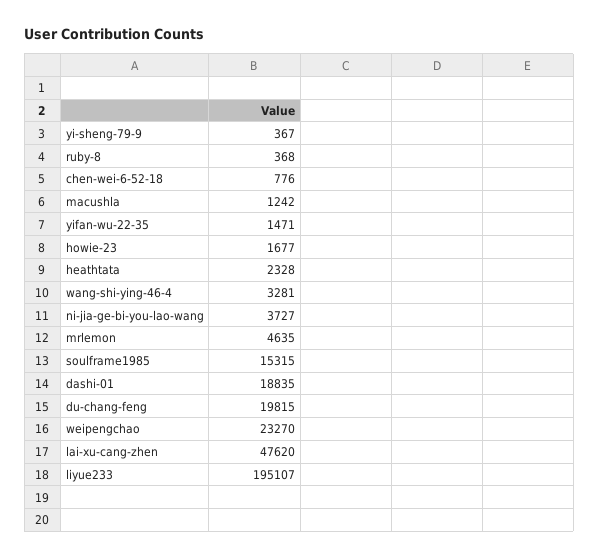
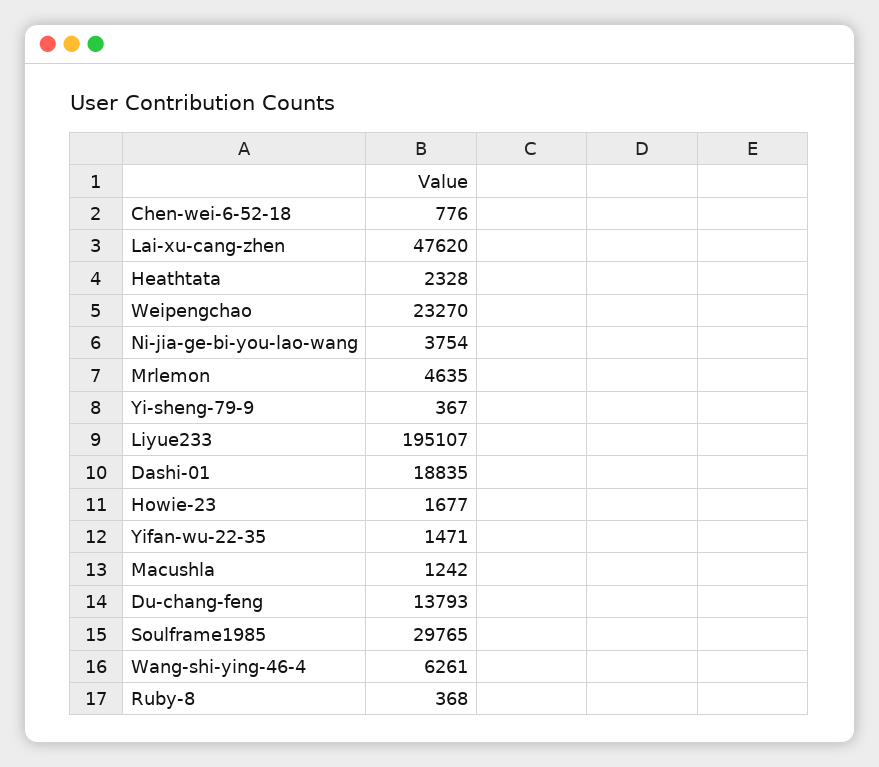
  {
    "yi-sheng-79-9": 367,
    "ruby-8": 368,
    "chen-wei-6-52-18": 776,
    "macushla": 1242,
    "yifan-wu-22-35": 1471,
    "howie-23": 1677,
    "heathtata": 2328,
-   "wang-shi-ying-46-4": 3281,
+   "wang-shi-ying-46-4": 6261,
-   "ni-jia-ge-bi-you-lao-wang": 3727,
+   "ni-jia-ge-bi-you-lao-wang": 3754,
    "mrlemon": 4635,
-   "soulframe1985": 15315,
+   "soulframe1985": 29765,
    "dashi-01": 18835,
-   "du-chang-feng": 19815,
+   "du-chang-feng": 13793,
    "weipengchao": 23270,
    "lai-xu-cang-zhen": 47620,
    "liyue233": 195107
  }

